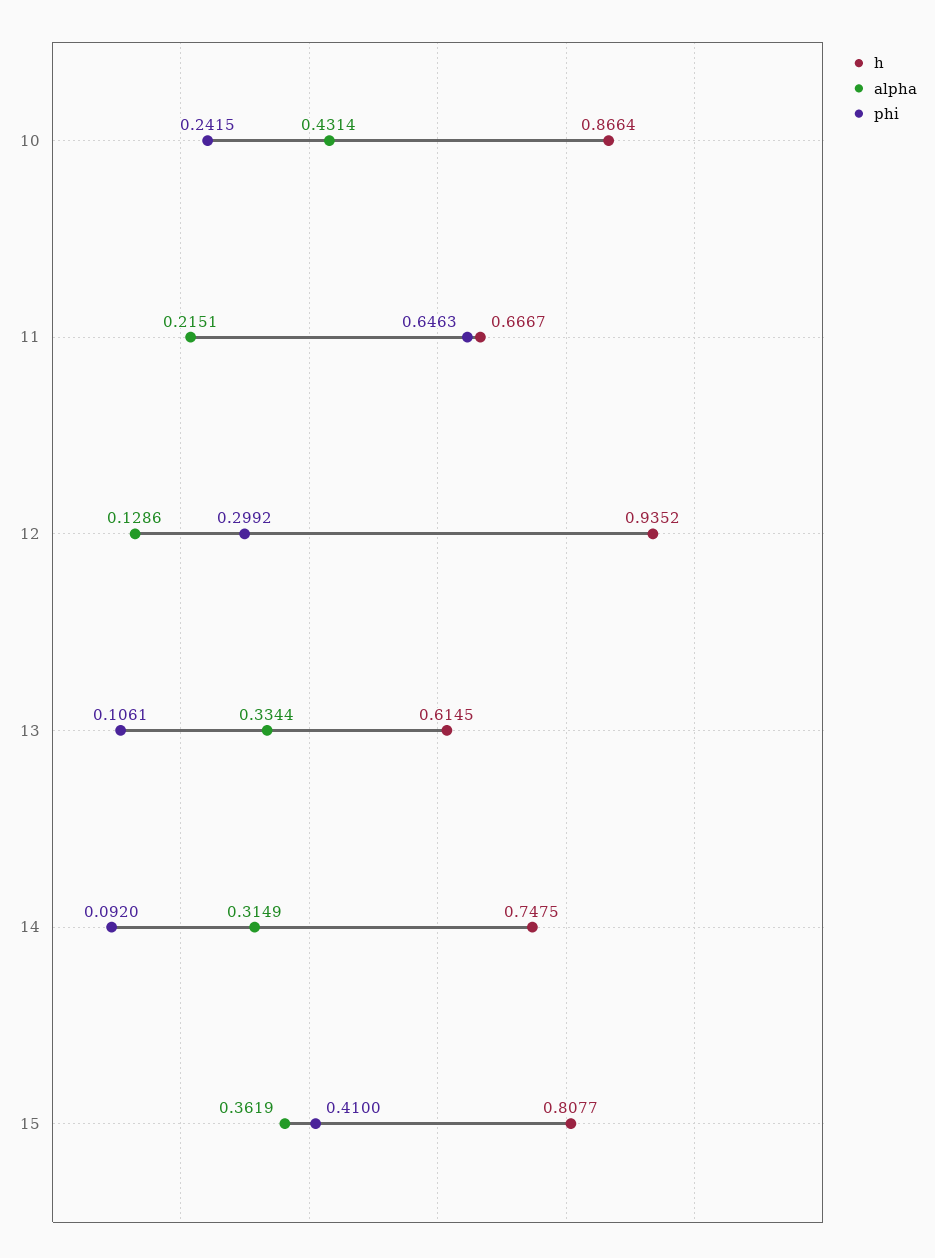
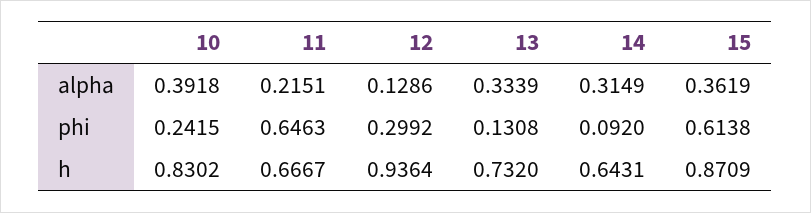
  {
    "h": {
-     "10": 0.8664,
+     "10": 0.8302,
      "11": 0.6667,
-     "12": 0.9352,
+     "12": 0.9364,
-     "13": 0.6145,
+     "13": 0.732,
-     "14": 0.7475,
+     "14": 0.6431,
-     "15": 0.8077
+     "15": 0.8709
    },
    "alpha": {
-     "10": 0.4314,
+     "10": 0.3918,
      "11": 0.2151,
      "12": 0.1286,
-     "13": 0.3344,
+     "13": 0.3339,
      "14": 0.3149,
      "15": 0.3619
    },
    "phi": {
      "10": 0.2415,
      "11": 0.6463,
      "12": 0.2992,
-     "13": 0.1061,
+     "13": 0.1308,
      "14": 0.092,
-     "15": 0.41
+     "15": 0.6138
    }
  }

